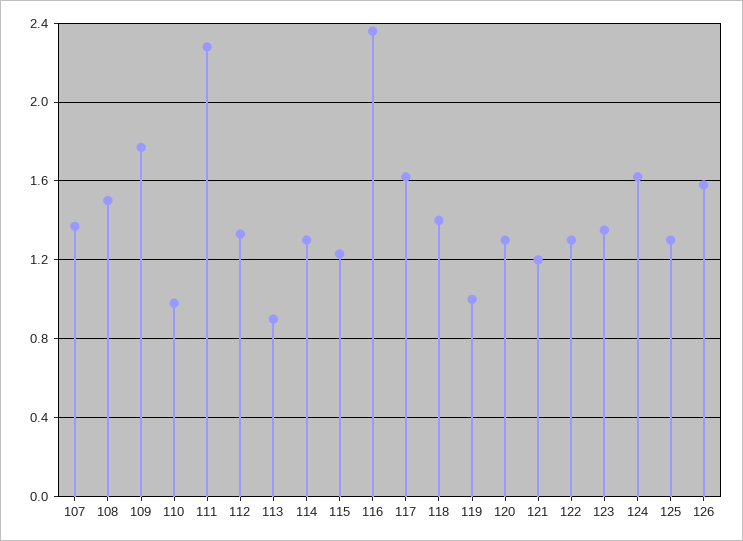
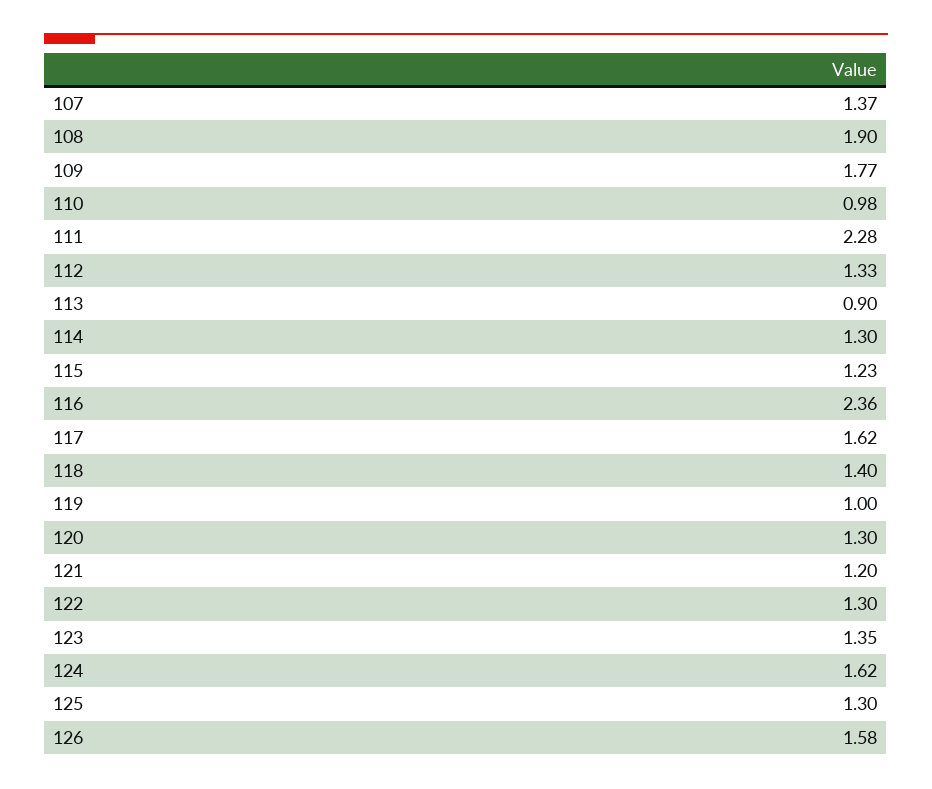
  {
    "107": 1.37,
-   "108": 1.5,
+   "108": 1.9,
    "109": 1.77,
    "110": 0.98,
    "111": 2.28,
    "112": 1.33,
    "113": 0.9,
    "114": 1.3,
    "115": 1.23,
    "116": 2.36,
    "117": 1.62,
    "118": 1.4,
    "119": 1,
    "120": 1.3,
    "121": 1.2,
    "122": 1.3,
    "123": 1.35,
    "124": 1.62,
    "125": 1.3,
    "126": 1.58
  }

